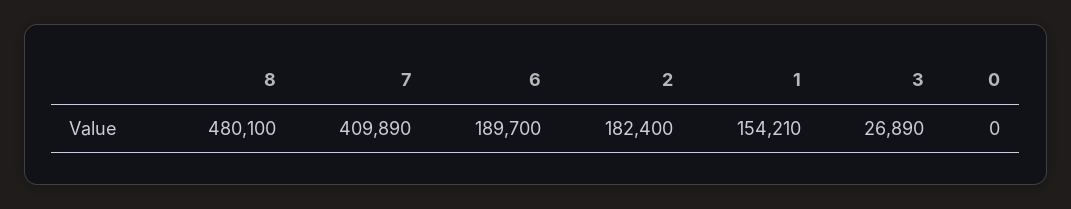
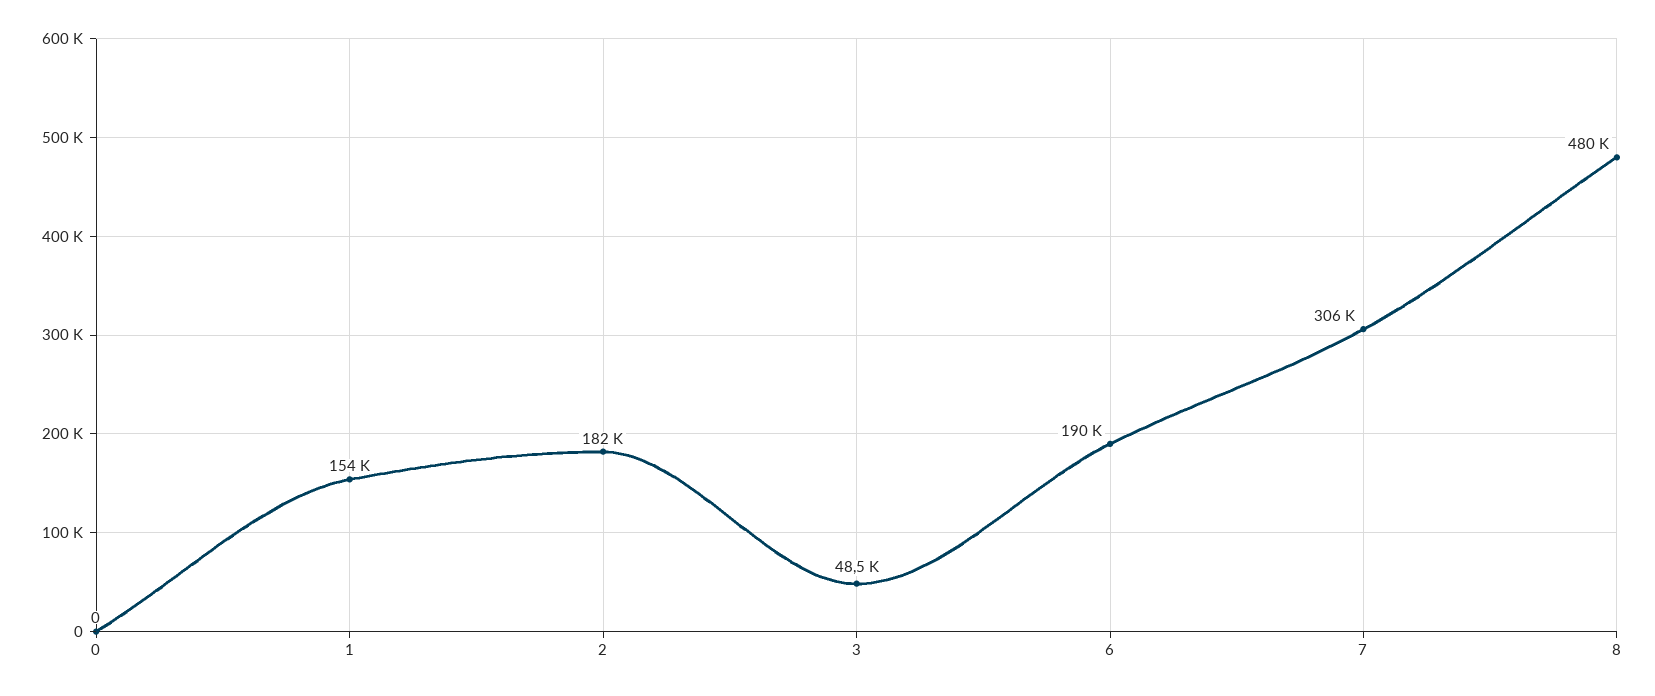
  {
    "8": 480100,
-   "7": 409890,
+   "7": 306000,
    "6": 189700,
    "2": 182400,
    "1": 154210,
-   "3": 26890,
+   "3": 48500,
    "0": 0
  }

